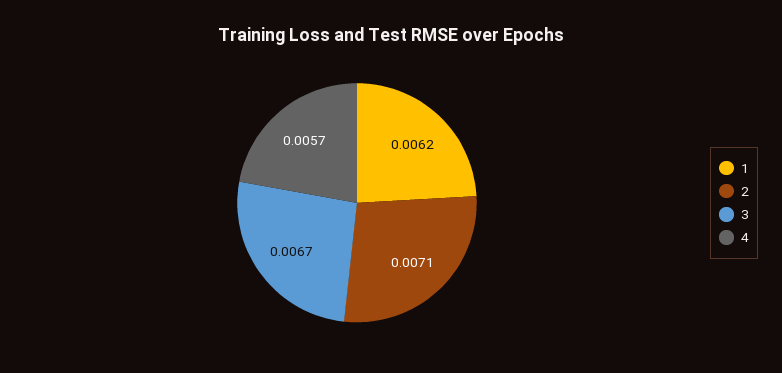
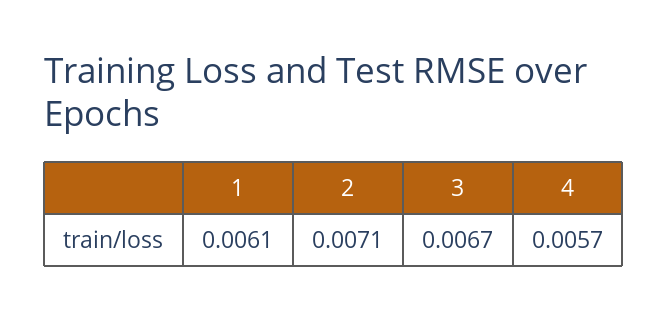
  {
-   "1": 0.0062,
+   "1": 0.0061,
    "2": 0.0071,
    "3": 0.0067,
    "4": 0.0057
  }

